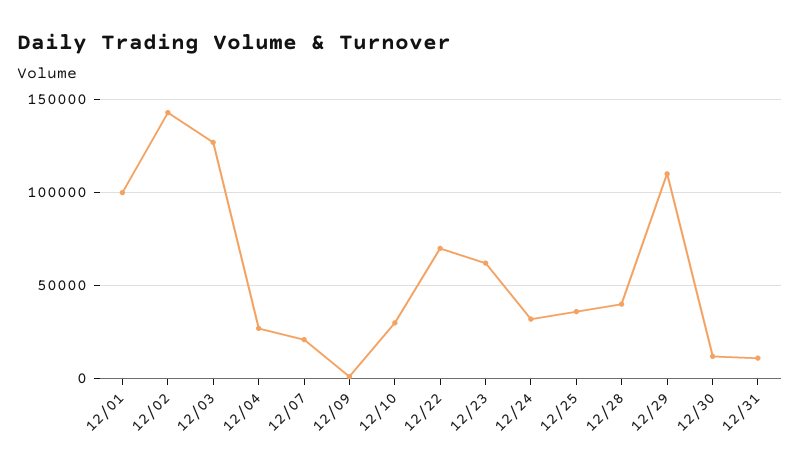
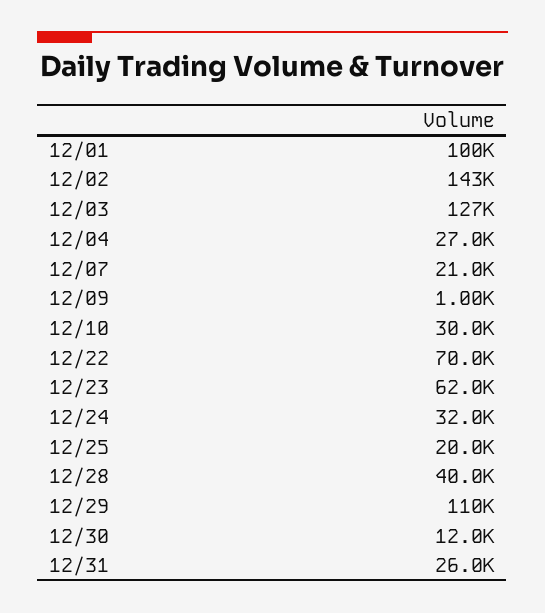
  {
    "12/01": 100000,
    "12/02": 143000,
    "12/03": 127000,
    "12/04": 27000,
    "12/07": 21000,
    "12/09": 1000,
    "12/10": 30000,
    "12/22": 70000,
    "12/23": 62000,
    "12/24": 32000,
-   "12/25": 35000,
+   "12/25": 20000,
    "12/28": 40000,
    "12/29": 110000,
    "12/30": 12000,
-   "12/31": 10000
+   "12/31": 26000
  }

